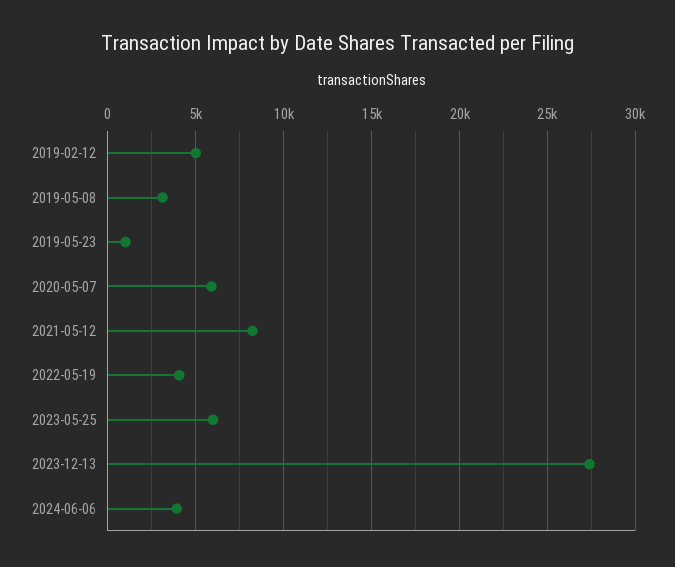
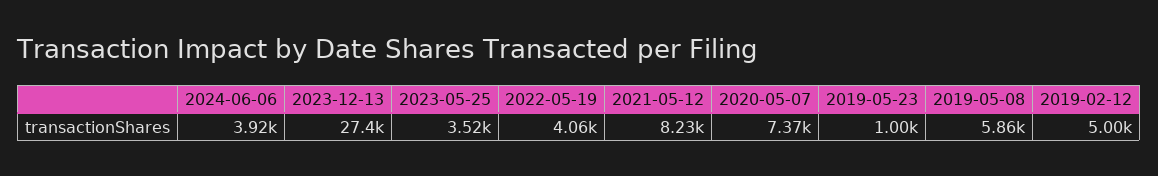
  {
    "2019-02-12": 5000,
-   "2019-05-08": 3000,
+   "2019-05-08": 5860,
    "2019-05-23": 1000,
-   "2020-05-07": 6000,
+   "2020-05-07": 7370,
    "2021-05-12": 8230,
    "2022-05-19": 4060,
-   "2023-05-25": 6000,
+   "2023-05-25": 3520,
    "2023-12-13": 27400,
    "2024-06-06": 3920
  }

